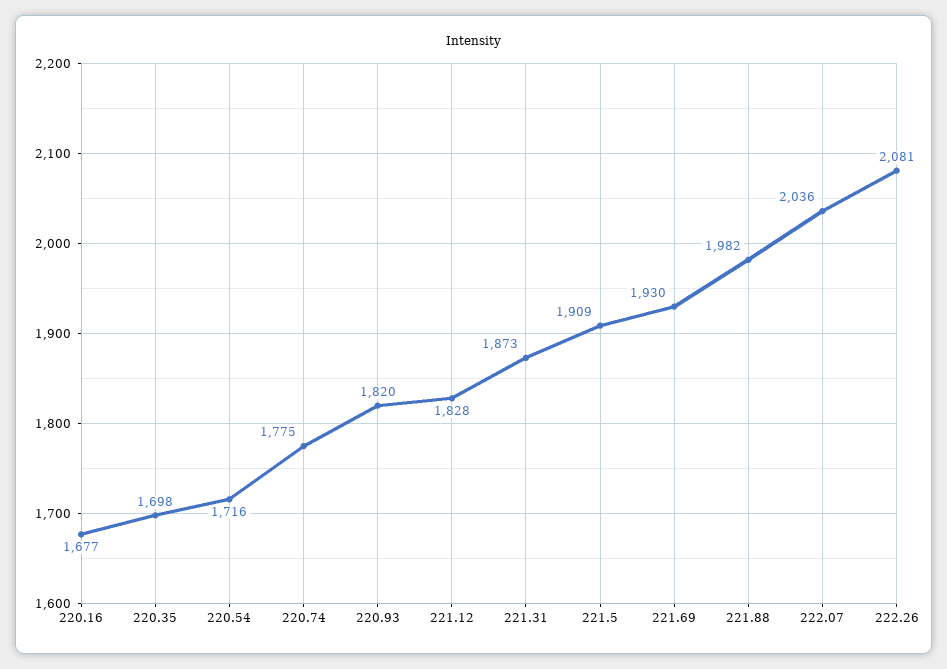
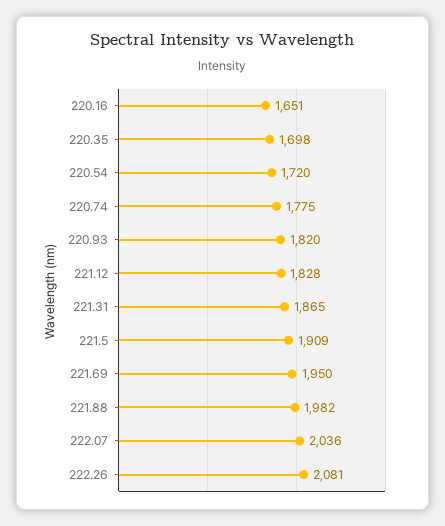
  {
-   "220.16": 1677,
+   "220.16": 1651,
    "220.35": 1698,
-   "220.54": 1716,
+   "220.54": 1720,
    "220.74": 1775,
    "220.93": 1820,
    "221.12": 1828,
-   "221.31": 1873,
+   "221.31": 1865,
    "221.5": 1909,
-   "221.69": 1930,
+   "221.69": 1950,
    "221.88": 1982,
    "222.07": 2036,
    "222.26": 2081
  }

